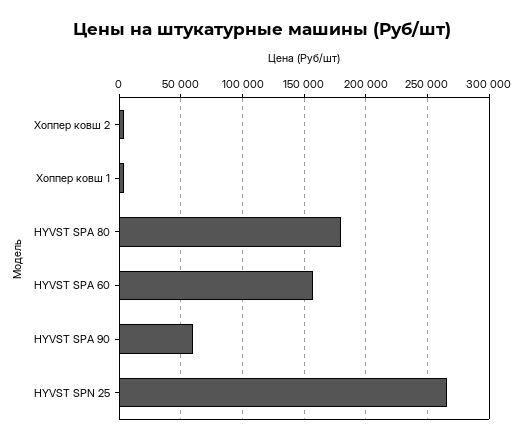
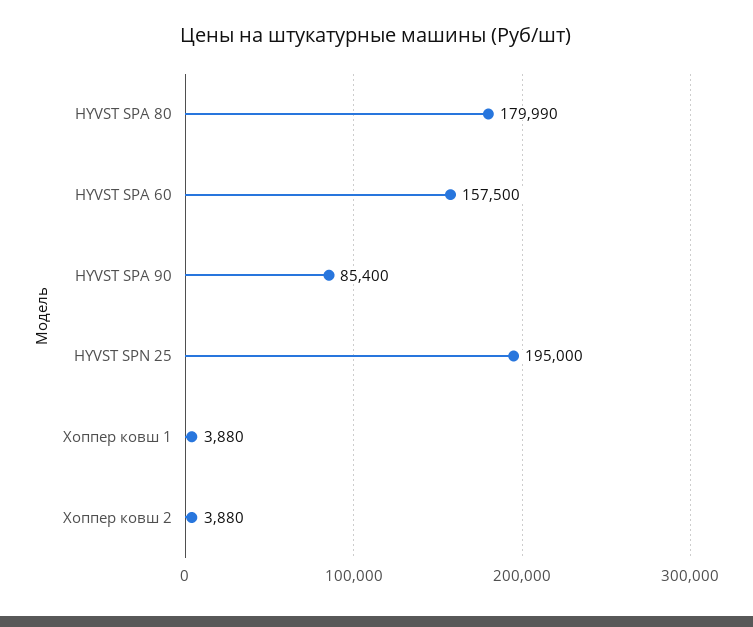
  {
    "Хоппер ковш 2": 3880,
    "Хоппер ковш 1": 3880,
    "HYVST SPA 80": 179990,
    "HYVST SPA 60": 157500,
-   "HYVST SPA 90": 60000,
+   "HYVST SPA 90": 85400,
-   "HYVST SPN 25": 265000
+   "HYVST SPN 25": 195000
  }

